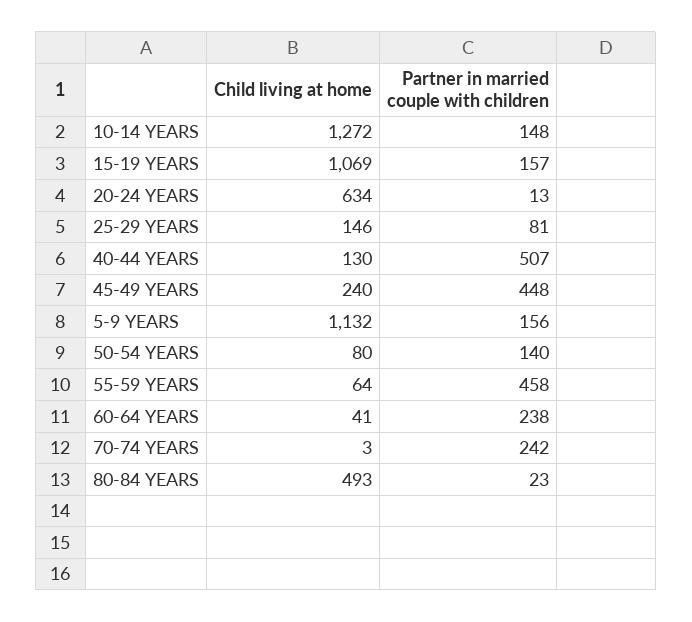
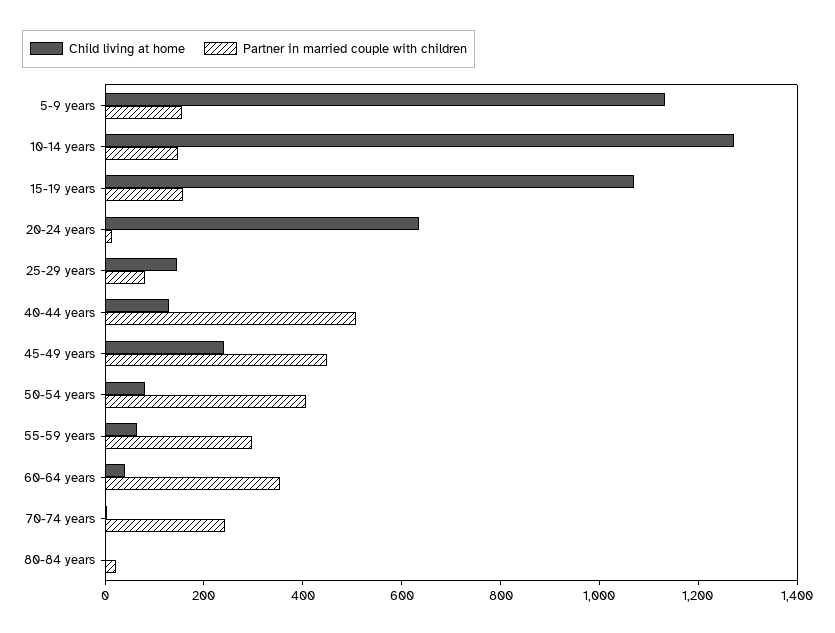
  {
    "Child living at home": {
      "10-14 YEARS": 1272,
      "15-19 YEARS": 1069,
      "20-24 YEARS": 634,
      "25-29 YEARS": 146,
      "40-44 YEARS": 130,
      "45-49 YEARS": 240,
      "5-9 YEARS": 1132,
      "50-54 YEARS": 80,
      "55-59 YEARS": 64,
      "60-64 YEARS": 41,
      "70-74 YEARS": 3,
-     "80-84 YEARS": 493
+     "80-84 YEARS": 0
    },
    "Partner in married couple with children": {
      "10-14 YEARS": 148,
      "15-19 YEARS": 157,
      "20-24 YEARS": 13,
      "25-29 YEARS": 81,
      "40-44 YEARS": 507,
      "45-49 YEARS": 448,
      "5-9 YEARS": 156,
-     "50-54 YEARS": 140,
+     "50-54 YEARS": 400,
-     "55-59 YEARS": 458,
+     "55-59 YEARS": 300,
-     "60-64 YEARS": 238,
+     "60-64 YEARS": 350,
      "70-74 YEARS": 242,
      "80-84 YEARS": 23
    }
  }

